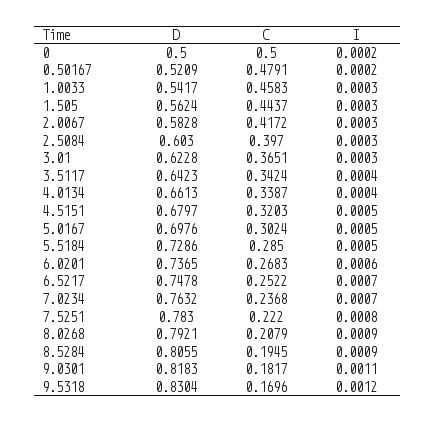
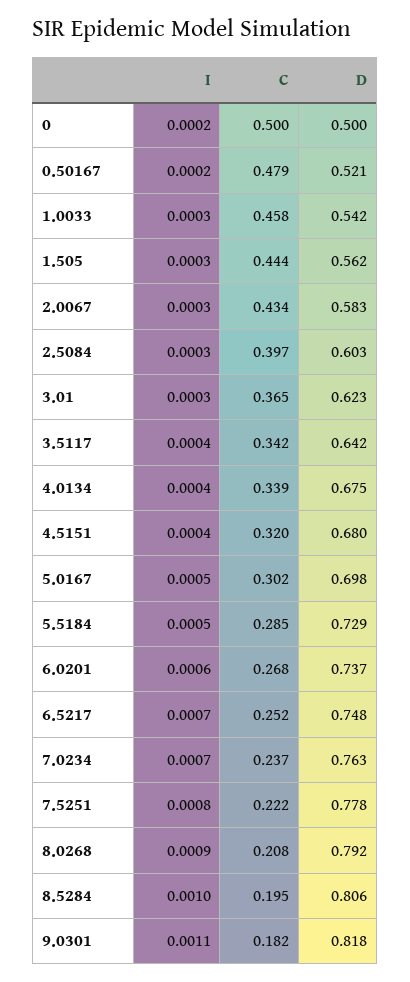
  {
    "D": {
      "0": 0.5,
      "0.50167": 0.5209,
      "1.0033": 0.5417,
      "1.505": 0.5624,
      "2.0067": 0.5828,
      "2.5084": 0.603,
      "3.01": 0.6228,
      "3.5117": 0.6423,
-     "4.0134": 0.6613,
+     "4.0134": 0.675,
      "4.5151": 0.6797,
      "5.0167": 0.6976,
      "5.5184": 0.7286,
      "6.0201": 0.7365,
      "6.5217": 0.7478,
      "7.0234": 0.7632,
-     "7.5251": 0.783,
+     "7.5251": 0.778,
      "8.0268": 0.7921,
      "8.5284": 0.8055,
-     "9.0301": 0.8183,
+     "9.0301": 0.8183
-     "9.5318": 0.8304
    },
    "C": {
      "0": 0.5,
      "0.50167": 0.4791,
      "1.0033": 0.4583,
      "1.505": 0.4437,
-     "2.0067": 0.4172,
+     "2.0067": 0.434,
      "2.5084": 0.397,
      "3.01": 0.3651,
      "3.5117": 0.3424,
      "4.0134": 0.3387,
      "4.5151": 0.3203,
      "5.0167": 0.3024,
      "5.5184": 0.285,
      "6.0201": 0.2683,
      "6.5217": 0.2522,
      "7.0234": 0.2368,
      "7.5251": 0.222,
      "8.0268": 0.2079,
      "8.5284": 0.1945,
-     "9.0301": 0.1817,
+     "9.0301": 0.1817
-     "9.5318": 0.1696
    },
    "I": {
      "0": 0.0002,
      "0.50167": 0.0002,
      "1.0033": 0.0003,
      "1.505": 0.0003,
      "2.0067": 0.0003,
      "2.5084": 0.0003,
      "3.01": 0.0003,
      "3.5117": 0.0004,
      "4.0134": 0.0004,
-     "4.5151": 0.0005,
+     "4.5151": 0.0004,
      "5.0167": 0.0005,
      "5.5184": 0.0005,
      "6.0201": 0.0006,
      "6.5217": 0.0007,
      "7.0234": 0.0007,
      "7.5251": 0.0008,
      "8.0268": 0.0009,
-     "8.5284": 0.0009,
+     "8.5284": 0.001,
-     "9.0301": 0.0011,
+     "9.0301": 0.0011
-     "9.5318": 0.0012
    }
  }

